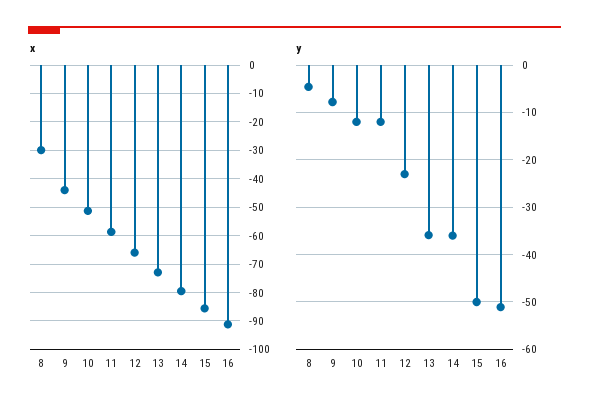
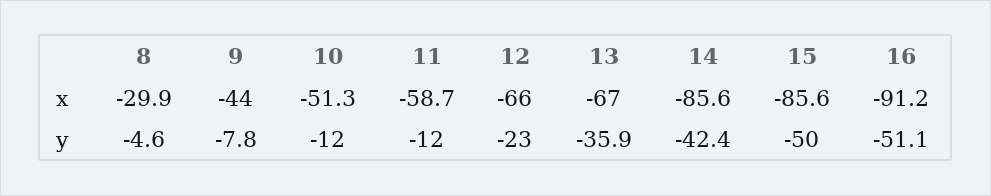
  {
    "x": {
      "8": -29.9,
      "9": -44,
      "10": -51.3,
      "11": -58.7,
      "12": -66,
-     "13": -72.5,
+     "13": -67,
-     "14": -80,
+     "14": -85.6,
      "15": -85.6,
      "16": -91.2
    },
    "y": {
      "8": -4.6,
      "9": -7.8,
      "10": -12,
      "11": -12,
      "12": -23,
      "13": -35.9,
-     "14": -36,
+     "14": -42.4,
      "15": -50,
      "16": -51.1
    }
  }

